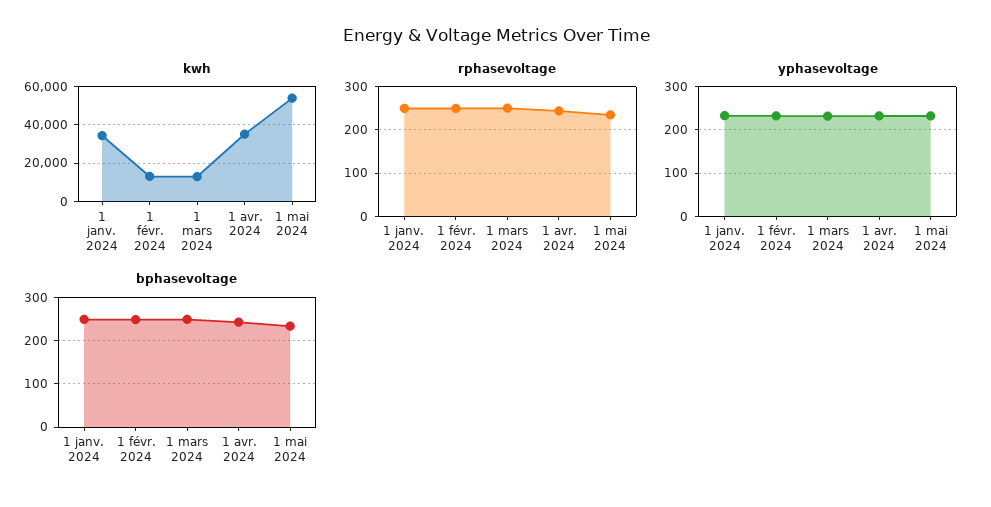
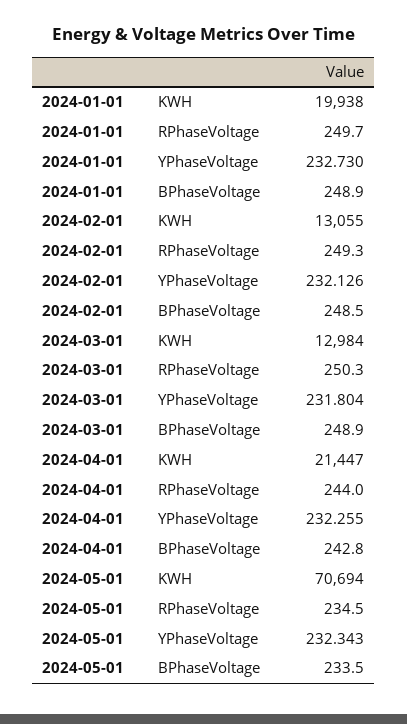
  {
    "kwh": {
-     "1 janv. 2024": 35000,
+     "1 janv. 2024": 19938,
      "1 févr. 2024": 13055,
      "1 mars 2024": 12984,
-     "1 avr. 2024": 35000,
+     "1 avr. 2024": 21447,
-     "1 mai 2024": 55000
+     "1 mai 2024": 70694
    },
    "rphasevoltage": {
      "1 janv. 2024": 249.7,
      "1 févr. 2024": 249.3,
      "1 mars 2024": 250.3,
      "1 avr. 2024": 244,
      "1 mai 2024": 234.5
    },
    "yphasevoltage": {
      "1 janv. 2024": 232.73,
      "1 févr. 2024": 232.126,
      "1 mars 2024": 231.804,
      "1 avr. 2024": 232.255,
      "1 mai 2024": 232.343
    },
    "bphasevoltage": {
      "1 janv. 2024": 248.9,
      "1 févr. 2024": 248.5,
      "1 mars 2024": 248.9,
      "1 avr. 2024": 242.8,
      "1 mai 2024": 233.5
    }
  }

